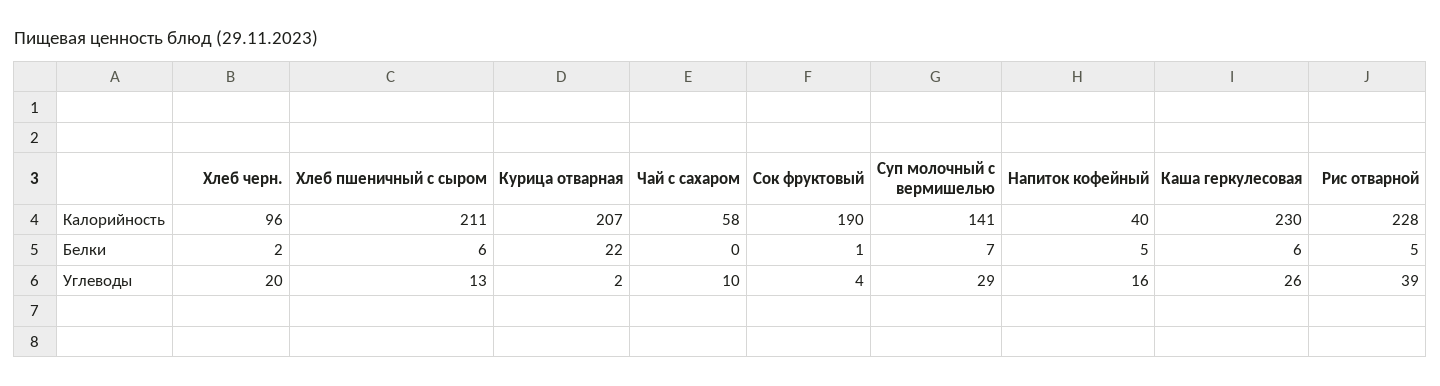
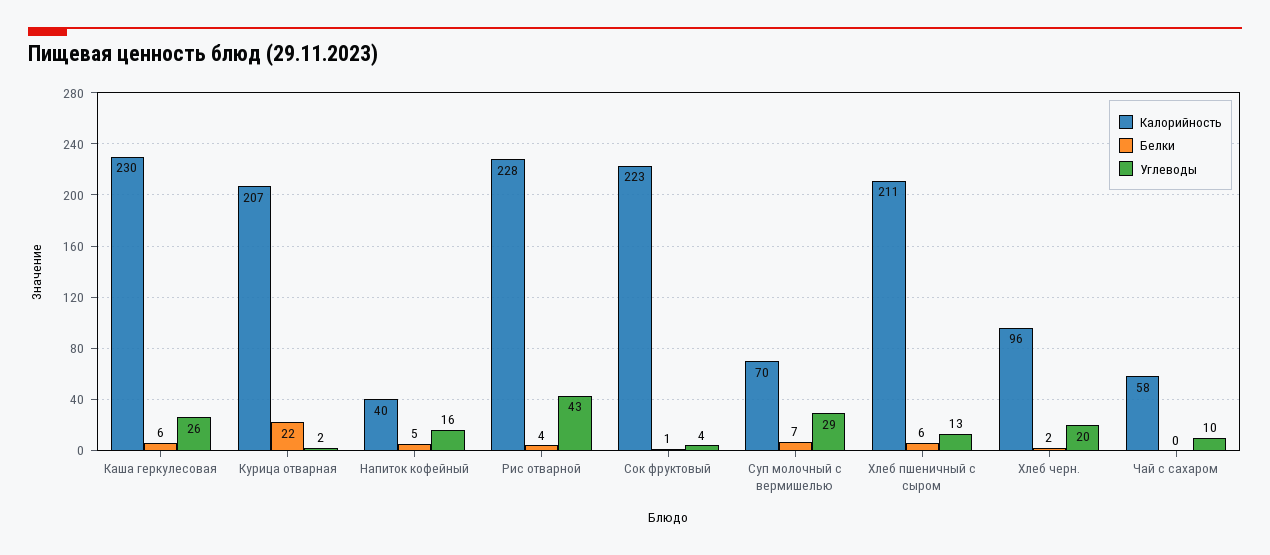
  {
    "Калорийность": {
      "Хлеб черн.": 96,
      "Хлеб пшеничный с сыром": 211,
      "Курица отварная": 207,
      "Чай с сахаром": 58,
-     "Сок фруктовый": 190,
+     "Сок фруктовый": 223,
-     "Суп молочный с вермишелью": 141,
+     "Суп молочный с вермишелью": 70,
      "Напиток кофейный": 40,
      "Каша геркулесовая": 230,
      "Рис отварной": 228
    },
    "Белки": {
      "Хлеб черн.": 2,
      "Хлеб пшеничный с сыром": 6,
      "Курица отварная": 22,
      "Чай с сахаром": 0,
      "Сок фруктовый": 1,
      "Суп молочный с вермишелью": 7,
      "Напиток кофейный": 5,
      "Каша геркулесовая": 6,
-     "Рис отварной": 5
+     "Рис отварной": 4
    },
    "Углеводы": {
      "Хлеб черн.": 20,
      "Хлеб пшеничный с сыром": 13,
      "Курица отварная": 2,
      "Чай с сахаром": 10,
      "Сок фруктовый": 4,
      "Суп молочный с вермишелью": 29,
      "Напиток кофейный": 16,
      "Каша геркулесовая": 26,
-     "Рис отварной": 39
+     "Рис отварной": 43
    }
  }

